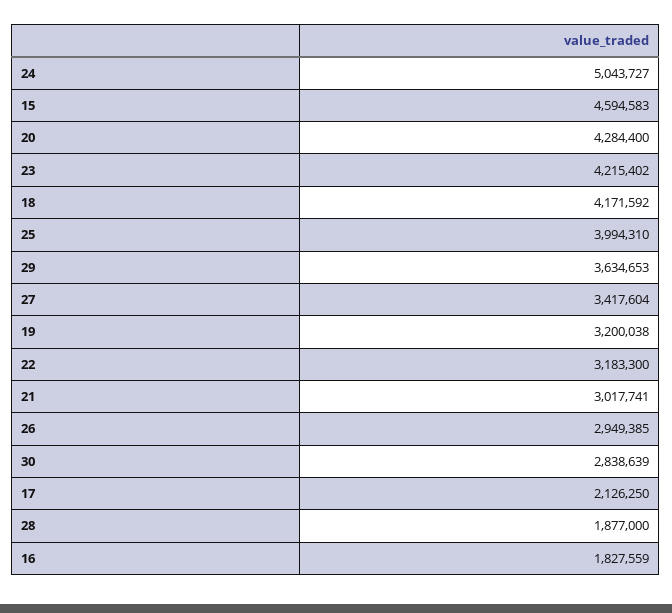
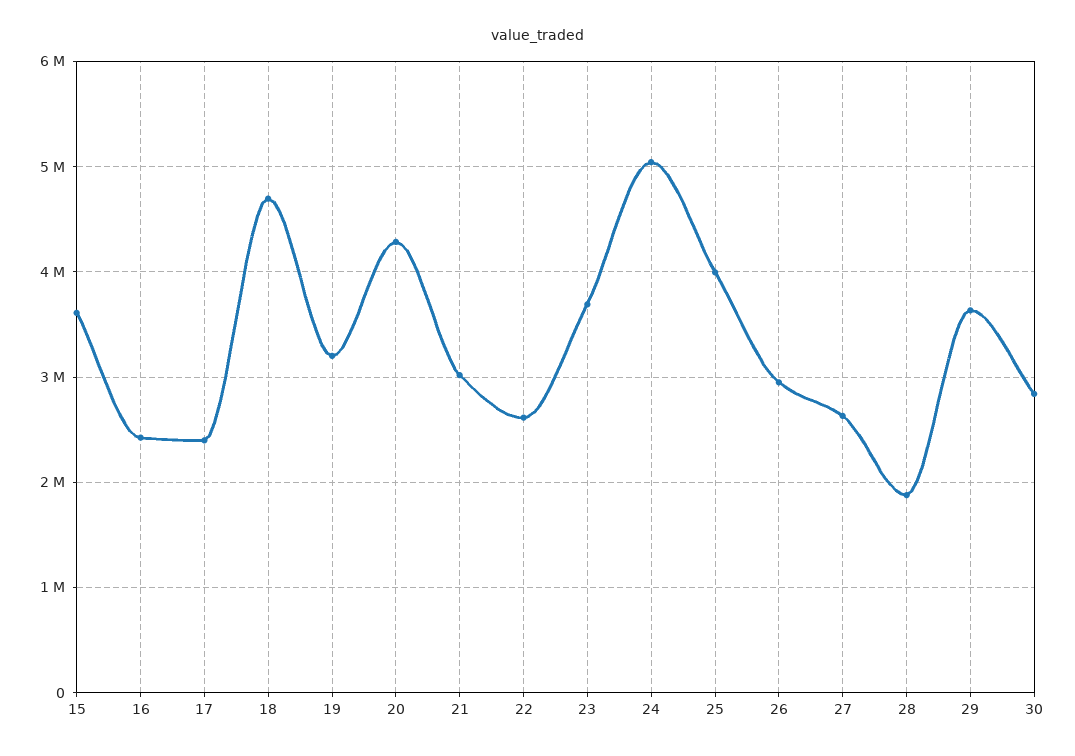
  {
    "24": 5043727,
-   "15": 4594583,
+   "15": 3600000,
    "20": 4284400,
-   "23": 4215402,
+   "23": 3700000,
-   "18": 4171592,
+   "18": 4700000,
    "25": 3994310,
    "29": 3634653,
-   "27": 3417604,
+   "27": 2600000,
    "19": 3200038,
-   "22": 3183300,
+   "22": 2600000,
    "21": 3017741,
    "26": 2949385,
    "30": 2838639,
-   "17": 2126250,
+   "17": 2400000,
    "28": 1877000,
-   "16": 1827559
+   "16": 2400000
  }

